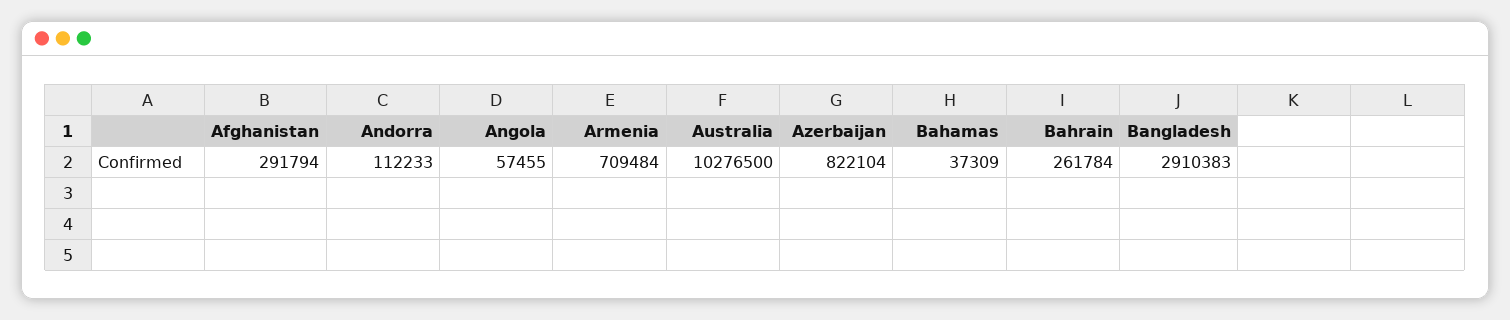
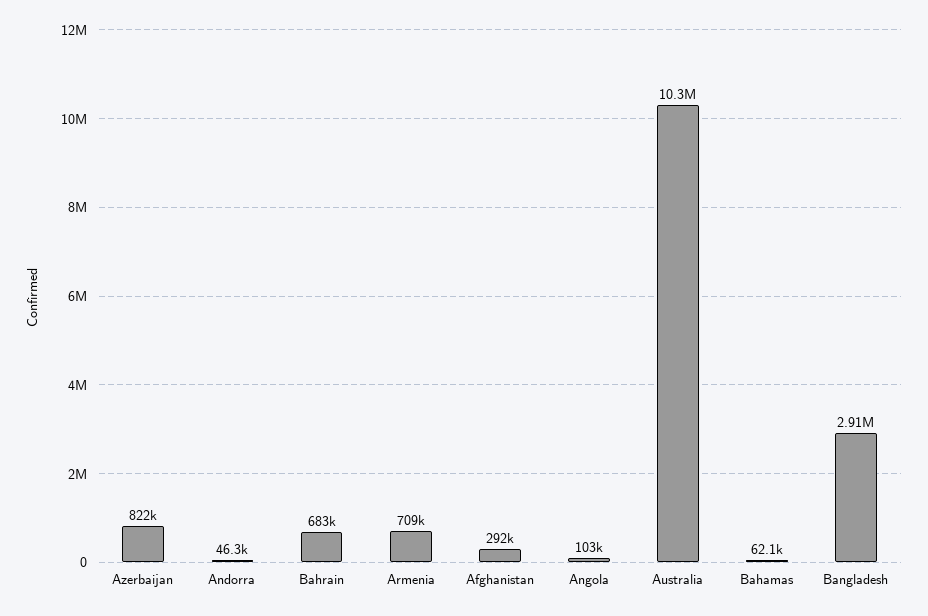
  {
    "Afghanistan": 291794,
-   "Andorra": 112233,
+   "Andorra": 46300,
-   "Angola": 57455,
+   "Angola": 103000,
    "Armenia": 709484,
    "Australia": 10276500,
    "Azerbaijan": 822104,
-   "Bahamas": 37309,
+   "Bahamas": 62100,
-   "Bahrain": 261784,
+   "Bahrain": 683000,
    "Bangladesh": 2910383
  }

